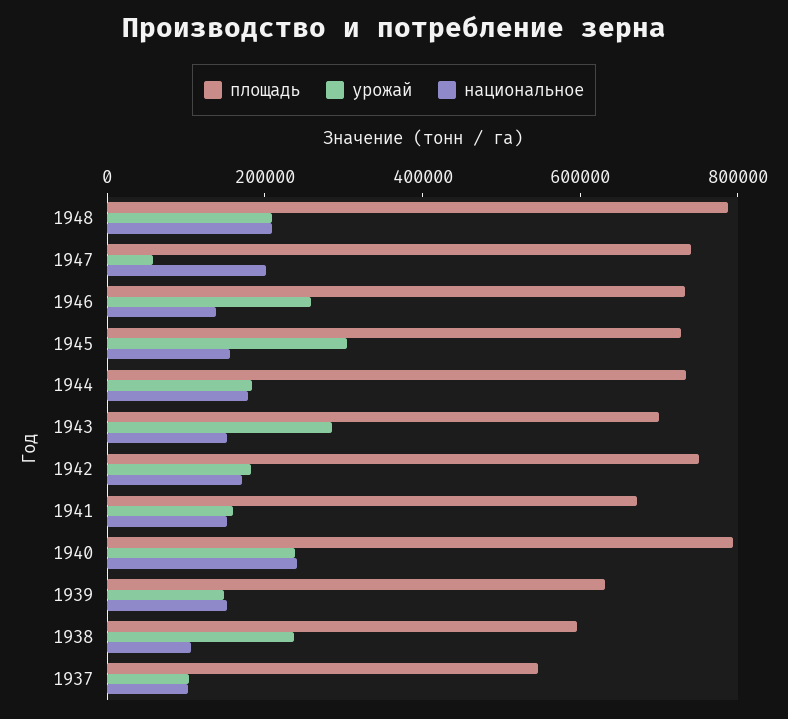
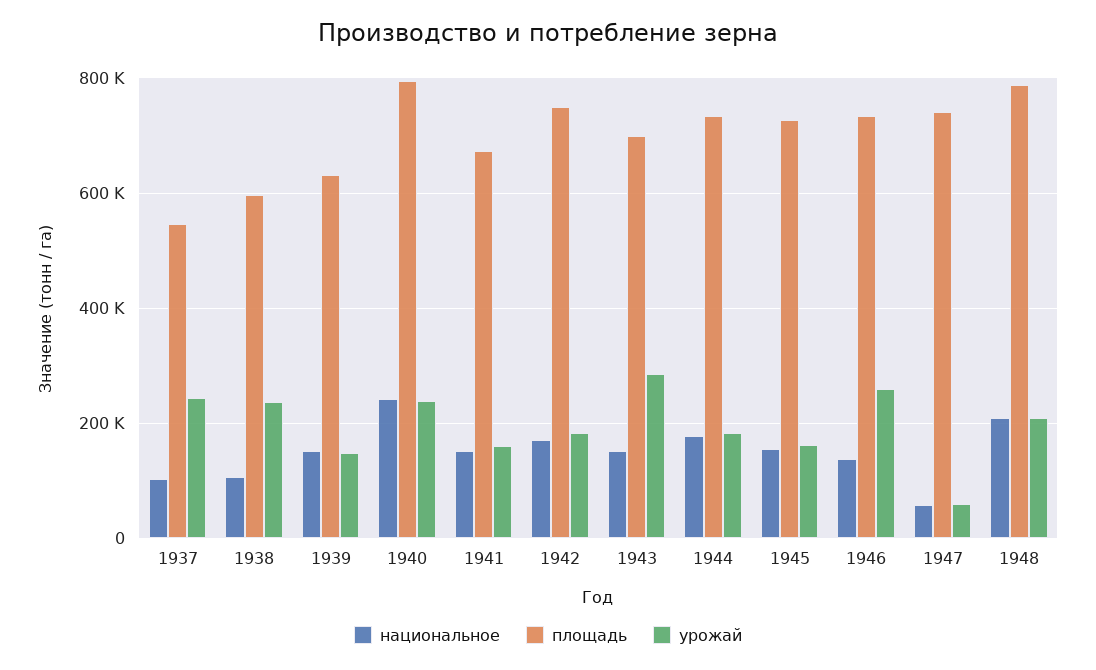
  {
    "площадь": {
      "1948": 780000,
      "1947": 740000,
      "1946": 740000,
      "1945": 720000,
      "1944": 740000,
      "1943": 700000,
      "1942": 760000,
      "1941": 680000,
      "1940": 800000,
      "1939": 640000,
      "1938": 600000,
      "1937": 540000
    },
    "урожай": {
      "1948": 200000,
      "1947": 60000,
      "1946": 260000,
-     "1945": 300000,
+     "1945": 160000,
      "1944": 180000,
      "1943": 280000,
      "1942": 180000,
      "1941": 160000,
      "1940": 240000,
      "1939": 140000,
      "1938": 240000,
-     "1937": 100000
+     "1937": 240000
    },
    "национальное": {
      "1948": 200000,
-     "1947": 200000,
+     "1947": 60000,
      "1946": 140000,
      "1945": 160000,
      "1944": 180000,
      "1943": 160000,
      "1942": 180000,
      "1941": 160000,
      "1940": 240000,
      "1939": 160000,
      "1938": 100000,
      "1937": 100000
    }
  }

